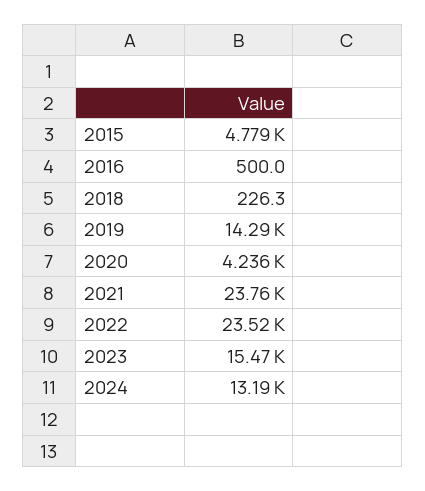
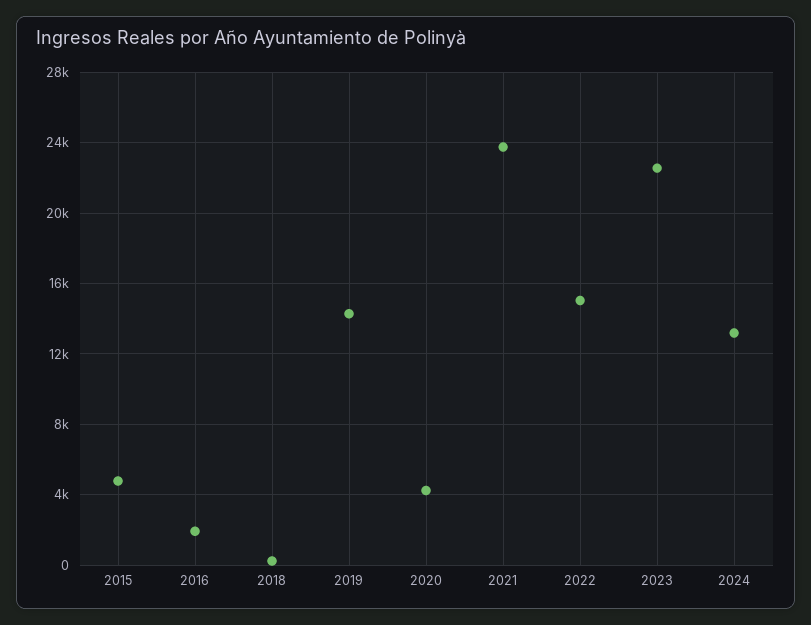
  {
    "2015": 4779,
-   "2016": 500,
+   "2016": 2000,
    "2018": 226.3,
    "2019": 14290,
    "2020": 4236,
    "2021": 23760,
-   "2022": 23520,
+   "2022": 15000,
-   "2023": 15470,
+   "2023": 22500,
    "2024": 13190
  }

